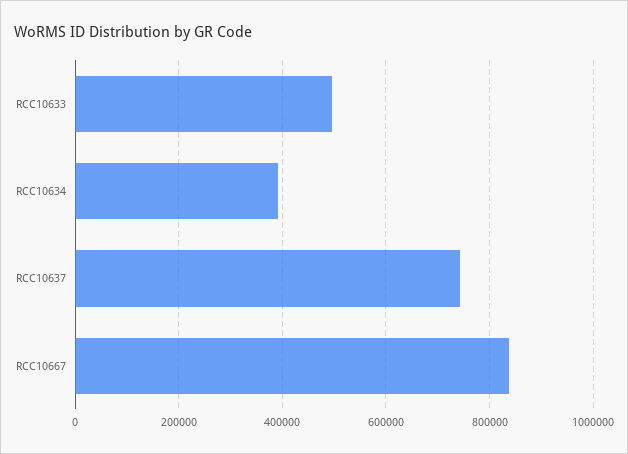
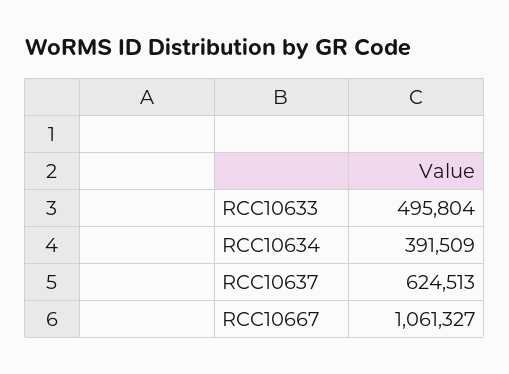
  {
    "RCC10633": 495804,
    "RCC10634": 391509,
-   "RCC10637": 740000,
+   "RCC10637": 624513,
-   "RCC10667": 840000
+   "RCC10667": 1061327
  }

